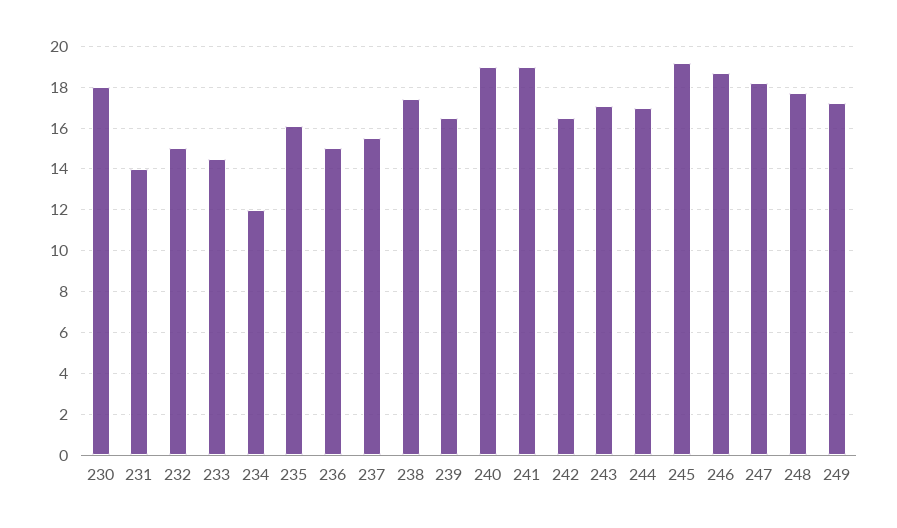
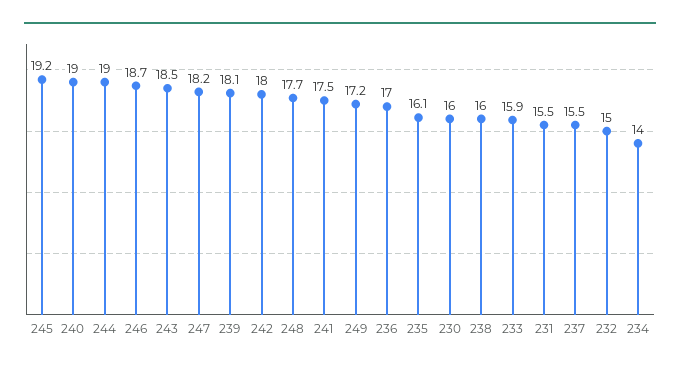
  {
-   "230": 18,
+   "230": 16,
-   "231": 14,
+   "231": 15.5,
    "232": 15,
-   "233": 14.5,
+   "233": 15.9,
-   "234": 12,
+   "234": 14,
    "235": 16.1,
-   "236": 15,
+   "236": 17,
    "237": 15.5,
-   "238": 17.5,
+   "238": 16,
-   "239": 16.5,
+   "239": 18.1,
    "240": 19,
-   "241": 19,
+   "241": 17.5,
-   "242": 16.5,
+   "242": 18,
-   "243": 17,
+   "243": 18.5,
-   "244": 17,
+   "244": 19,
    "245": 19.2,
    "246": 18.7,
    "247": 18.2,
    "248": 17.7,
    "249": 17.2
  }

